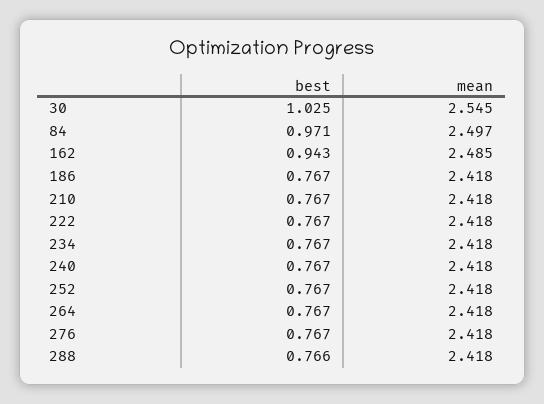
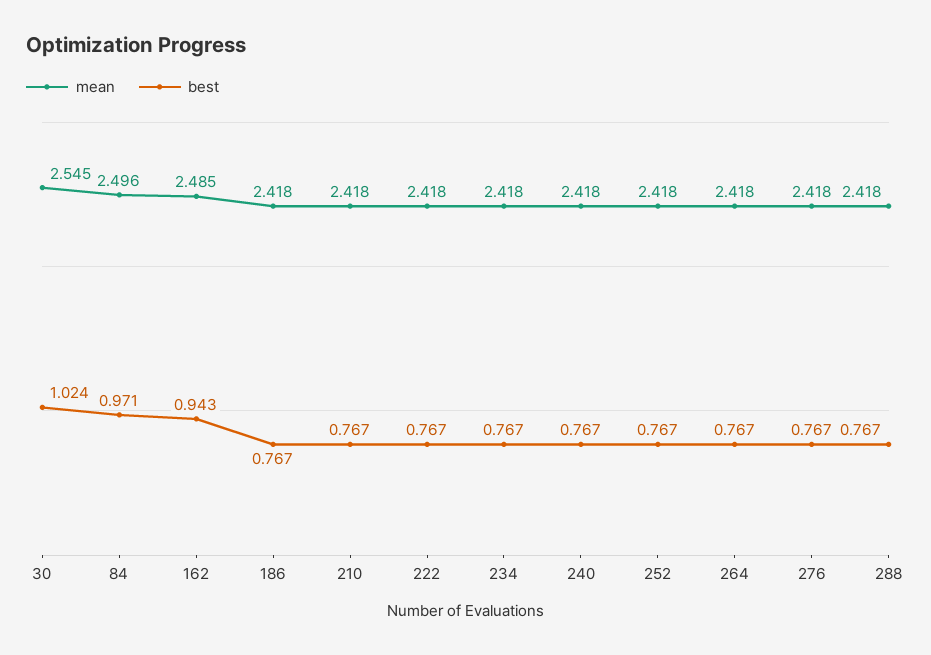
  {
    "best": {
-     "30": 1.025,
+     "30": 1.024,
      "84": 0.971,
      "162": 0.943,
      "186": 0.767,
      "210": 0.767,
      "222": 0.767,
      "234": 0.767,
      "240": 0.767,
      "252": 0.767,
      "264": 0.767,
      "276": 0.767,
-     "288": 0.766
+     "288": 0.767
    },
    "mean": {
      "30": 2.545,
-     "84": 2.497,
+     "84": 2.496,
      "162": 2.485,
      "186": 2.418,
      "210": 2.418,
      "222": 2.418,
      "234": 2.418,
      "240": 2.418,
      "252": 2.418,
      "264": 2.418,
      "276": 2.418,
      "288": 2.418
    }
  }

